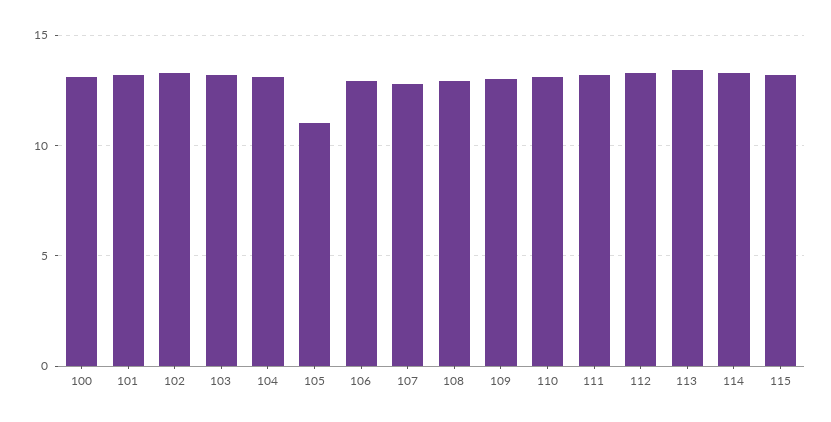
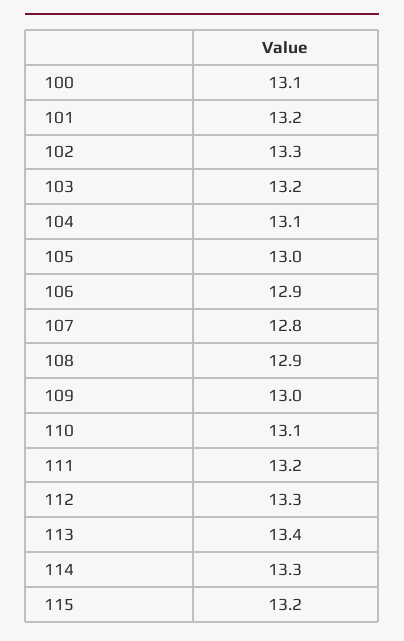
  {
    "100": 13.1,
    "101": 13.2,
    "102": 13.3,
    "103": 13.2,
    "104": 13.1,
-   "105": 11,
+   "105": 13,
    "106": 12.9,
    "107": 12.8,
    "108": 12.9,
    "109": 13,
    "110": 13.1,
    "111": 13.2,
    "112": 13.3,
    "113": 13.4,
    "114": 13.3,
    "115": 13.2
  }

